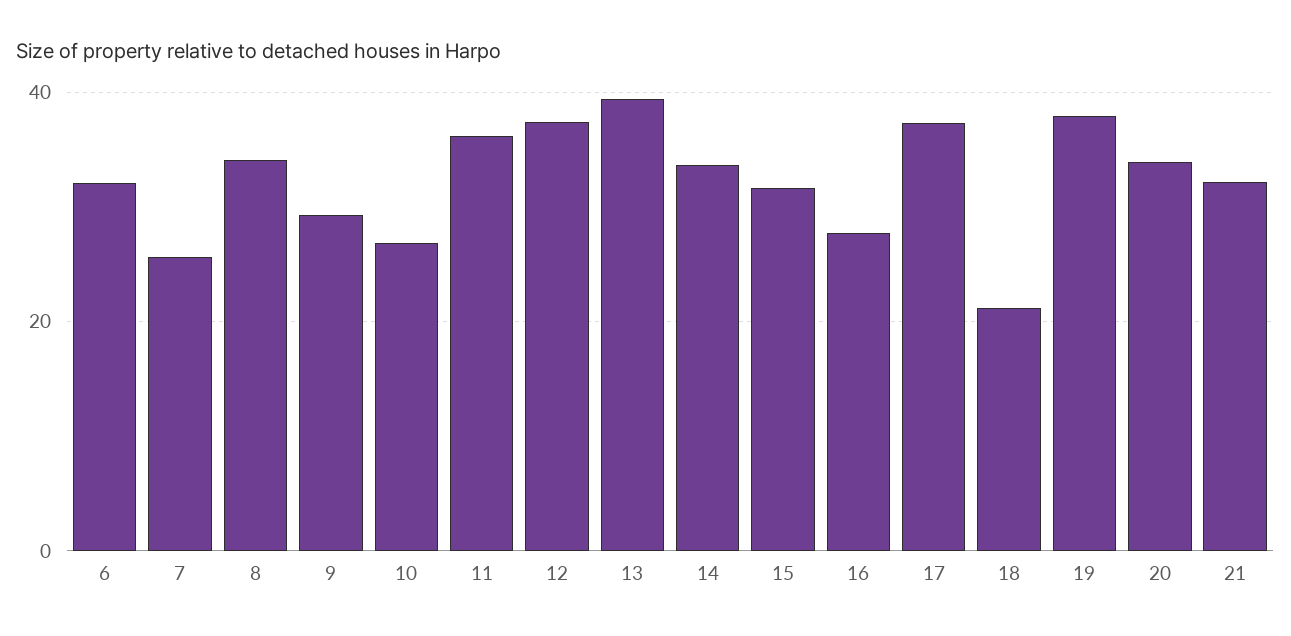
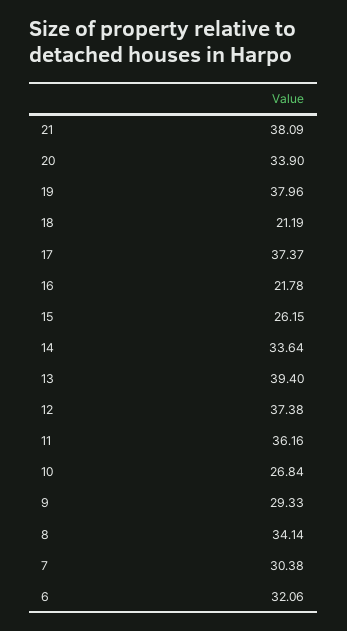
  {
    "6": 32.06,
-   "7": 26,
+   "7": 30.38,
    "8": 34.14,
    "9": 29.33,
    "10": 26.84,
    "11": 36.16,
    "12": 37.38,
    "13": 39.4,
    "14": 33.64,
-   "15": 32,
+   "15": 26.15,
-   "16": 28,
+   "16": 21.78,
    "17": 37.37,
    "18": 21.19,
    "19": 37.96,
    "20": 33.9,
-   "21": 32
+   "21": 38.09
  }

